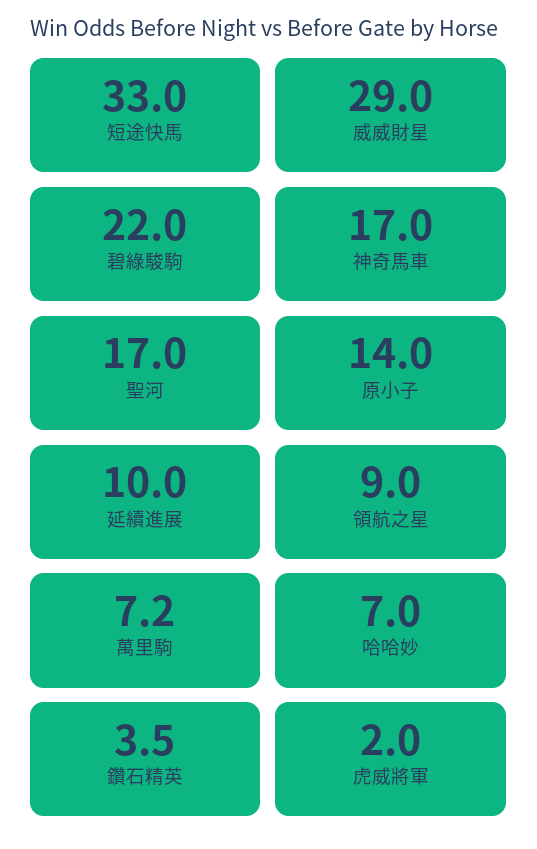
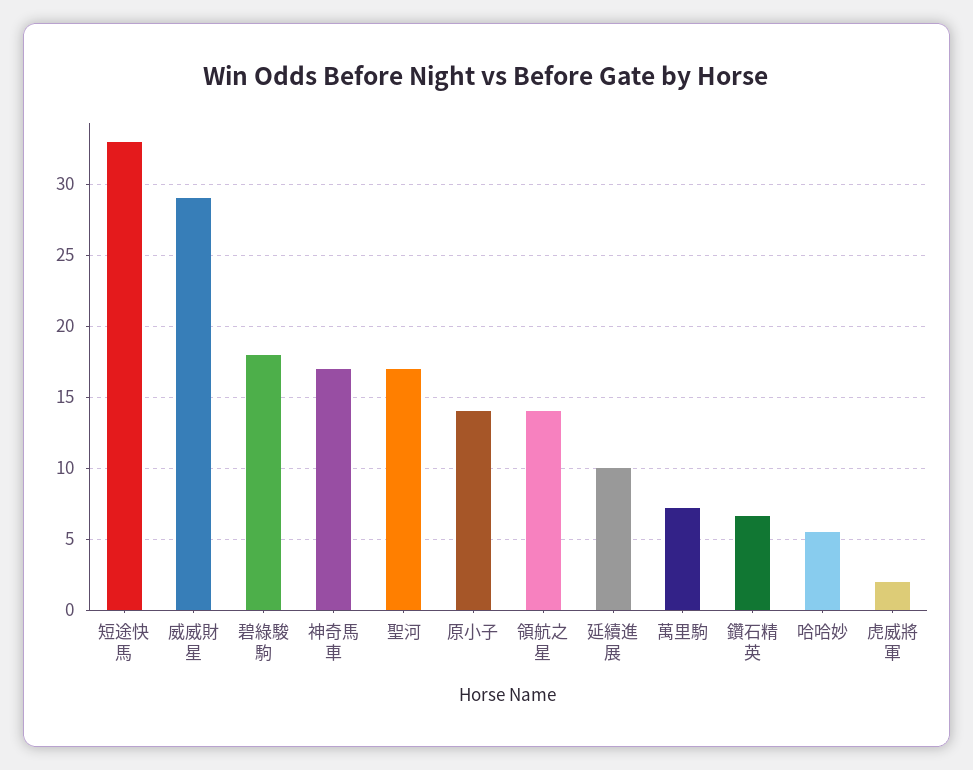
  {
    "短途快馬": 33,
    "威威財星": 29,
-   "碧綠駿駒": 22,
+   "碧綠駿駒": 18,
    "神奇馬車": 17,
    "聖河": 17,
    "原小子": 14,
    "延續進展": 10,
-   "領航之星": 9,
+   "領航之星": 14,
    "萬里駒": 7.2,
-   "哈哈妙": 7,
+   "哈哈妙": 5.5,
-   "鑽石精英": 3.5,
+   "鑽石精英": 6.5,
    "虎威將軍": 2
  }

